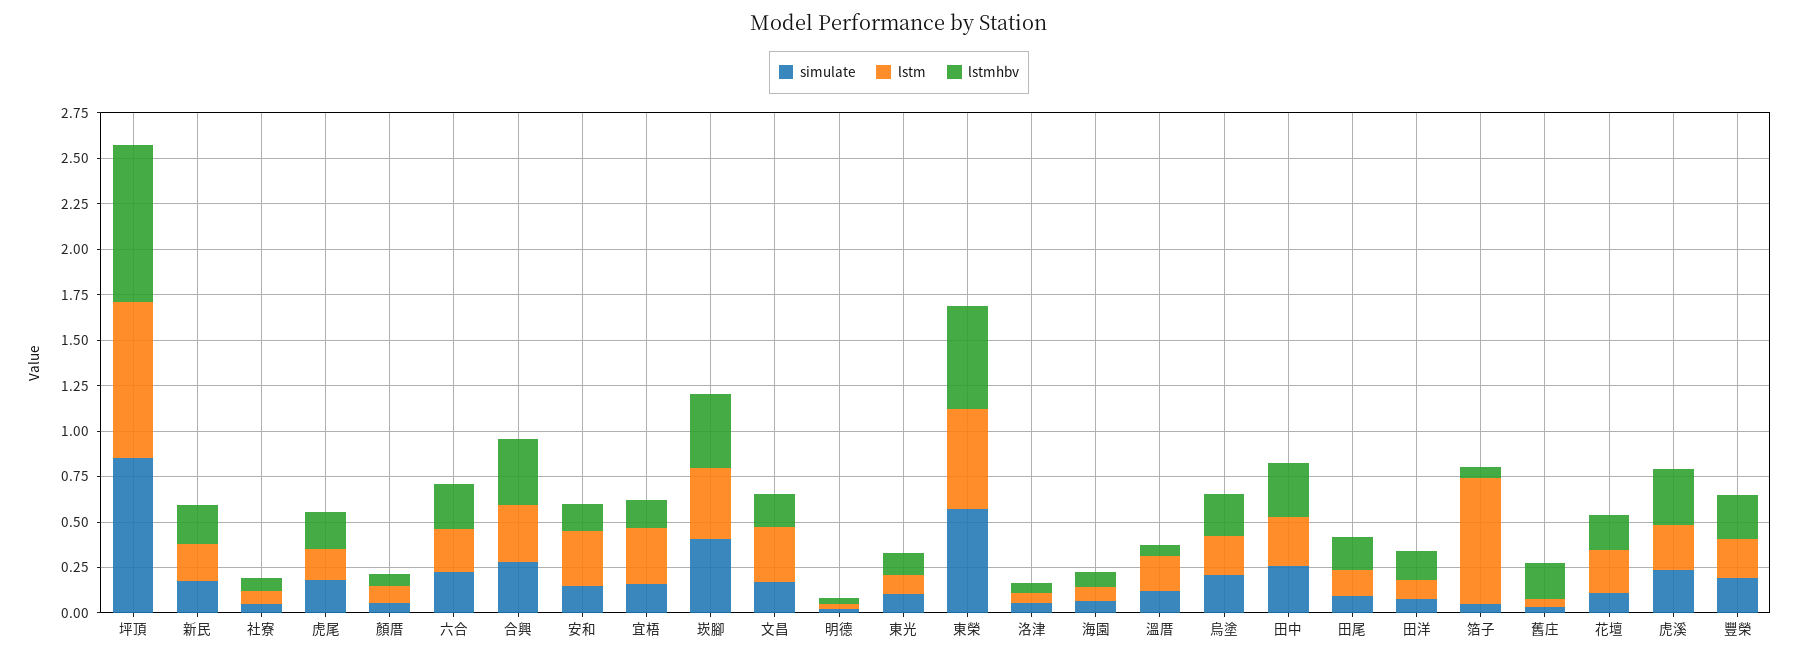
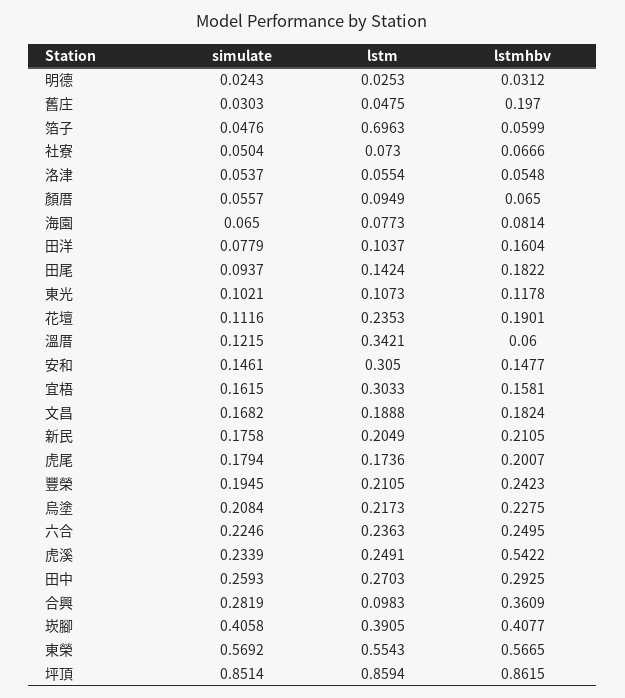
  {
    "simulate": {
      "坪頂": 0.8514,
      "新民": 0.1758,
      "社寮": 0.0504,
      "虎尾": 0.1794,
      "顏厝": 0.0557,
      "六合": 0.2246,
      "合興": 0.2819,
      "安和": 0.1461,
      "宜梧": 0.1615,
      "崁腳": 0.4058,
      "文昌": 0.1682,
      "明德": 0.0243,
      "東光": 0.1021,
      "東榮": 0.5692,
      "洛津": 0.0537,
      "海園": 0.065,
      "溫厝": 0.1215,
      "烏塗": 0.2084,
      "田中": 0.2593,
      "田尾": 0.0937,
      "田洋": 0.0779,
      "箔子": 0.0476,
      "舊庄": 0.0303,
      "花壇": 0.1116,
      "虎溪": 0.2339,
      "豐榮": 0.1945
    },
    "lstm": {
      "坪頂": 0.8594,
      "新民": 0.2049,
      "社寮": 0.073,
      "虎尾": 0.1736,
      "顏厝": 0.0949,
      "六合": 0.2363,
-     "合興": 0.3,
+     "合興": 0.0983,
      "安和": 0.305,
      "宜梧": 0.3033,
      "崁腳": 0.3905,
-     "文昌": 0.3,
+     "文昌": 0.1888,
      "明德": 0.0253,
      "東光": 0.1073,
      "東榮": 0.5543,
      "洛津": 0.0554,
      "海園": 0.0773,
-     "溫厝": 0.2,
+     "溫厝": 0.3421,
      "烏塗": 0.2173,
      "田中": 0.2703,
      "田尾": 0.1424,
      "田洋": 0.1037,
      "箔子": 0.6963,
      "舊庄": 0.0475,
      "花壇": 0.2353,
      "虎溪": 0.2491,
      "豐榮": 0.2105
    },
    "lstmhbv": {
      "坪頂": 0.8615,
      "新民": 0.2105,
      "社寮": 0.0666,
      "虎尾": 0.2007,
      "顏厝": 0.065,
      "六合": 0.2495,
      "合興": 0.3609,
      "安和": 0.1477,
      "宜梧": 0.1581,
      "崁腳": 0.4077,
      "文昌": 0.1824,
      "明德": 0.0312,
      "東光": 0.1178,
      "東榮": 0.5665,
      "洛津": 0.0548,
      "海園": 0.0814,
      "溫厝": 0.06,
      "烏塗": 0.2275,
      "田中": 0.2925,
      "田尾": 0.1822,
      "田洋": 0.1604,
      "箔子": 0.0599,
      "舊庄": 0.197,
      "花壇": 0.1901,
-     "虎溪": 0.3,
+     "虎溪": 0.5422,
      "豐榮": 0.2423
    }
  }

